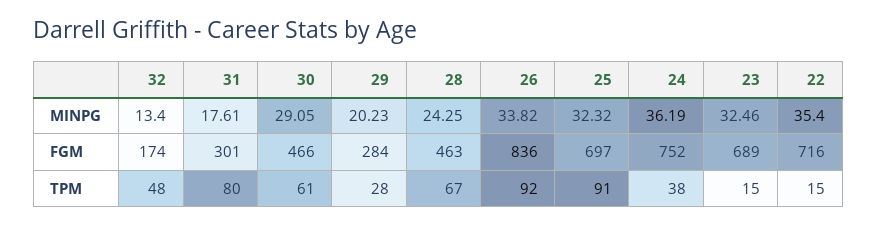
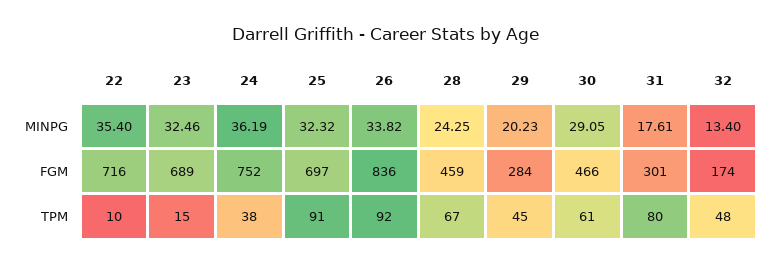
  {
    "32": {
      "MINPG": 13.4,
      "FGM": 174,
      "TPM": 48
    },
    "31": {
      "MINPG": 17.61,
      "FGM": 301,
      "TPM": 80
    },
    "30": {
      "MINPG": 29.05,
      "FGM": 466,
      "TPM": 61
    },
    "29": {
      "MINPG": 20.23,
      "FGM": 284,
-     "TPM": 28
+     "TPM": 45
    },
    "28": {
      "MINPG": 24.25,
-     "FGM": 463,
+     "FGM": 459,
      "TPM": 67
    },
    "26": {
      "MINPG": 33.82,
      "FGM": 836,
      "TPM": 92
    },
    "25": {
      "MINPG": 32.32,
      "FGM": 697,
      "TPM": 91
    },
    "24": {
      "MINPG": 36.19,
      "FGM": 752,
      "TPM": 38
    },
    "23": {
      "MINPG": 32.46,
      "FGM": 689,
      "TPM": 15
    },
    "22": {
      "MINPG": 35.4,
      "FGM": 716,
-     "TPM": 15
+     "TPM": 10
    }
  }

